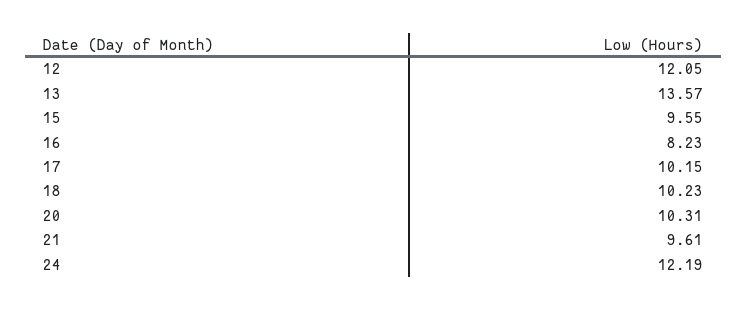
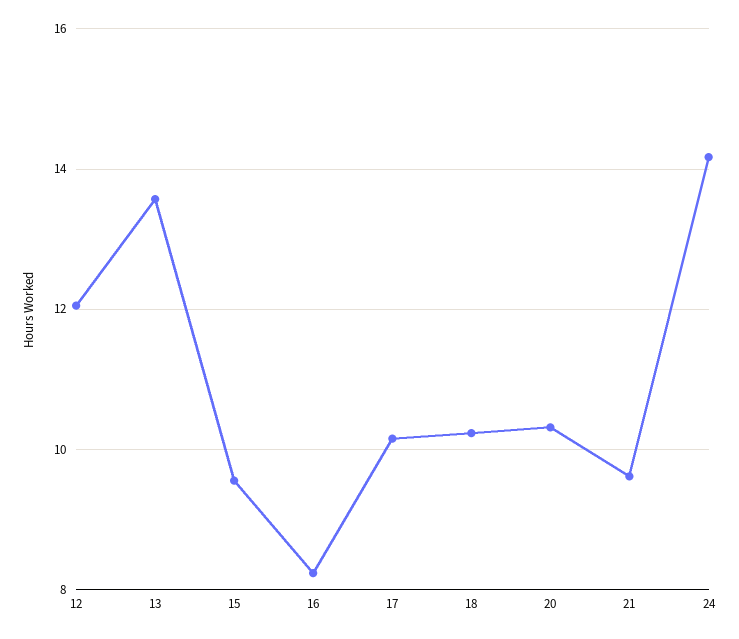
  {
    "12": 12.05,
    "13": 13.57,
    "15": 9.55,
    "16": 8.23,
    "17": 10.15,
    "18": 10.23,
    "20": 10.31,
    "21": 9.61,
-   "24": 12.19
+   "24": 14.2
  }

